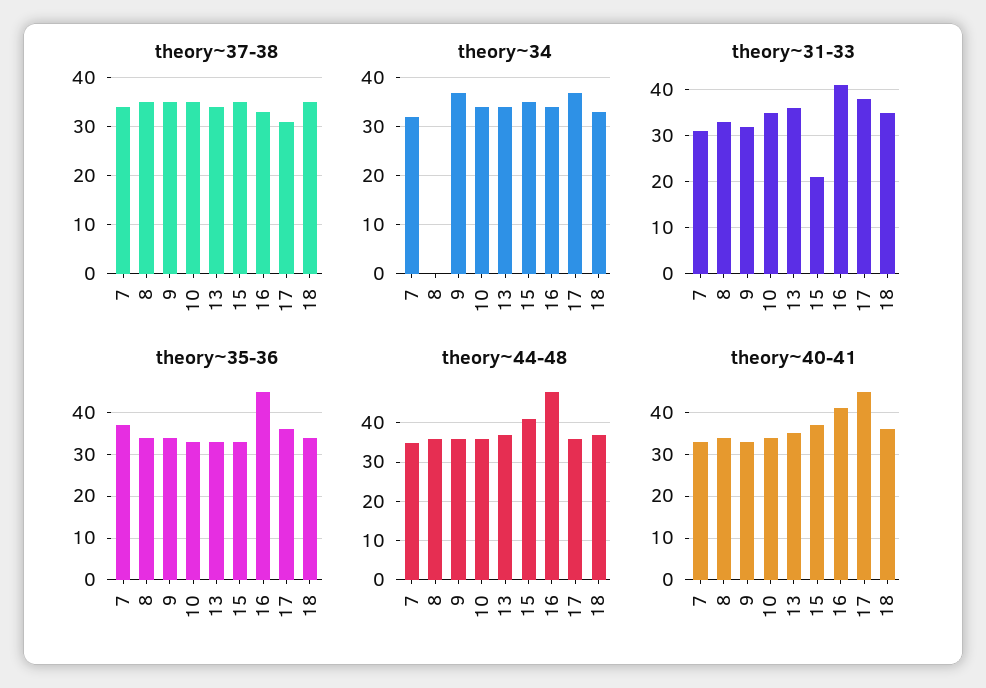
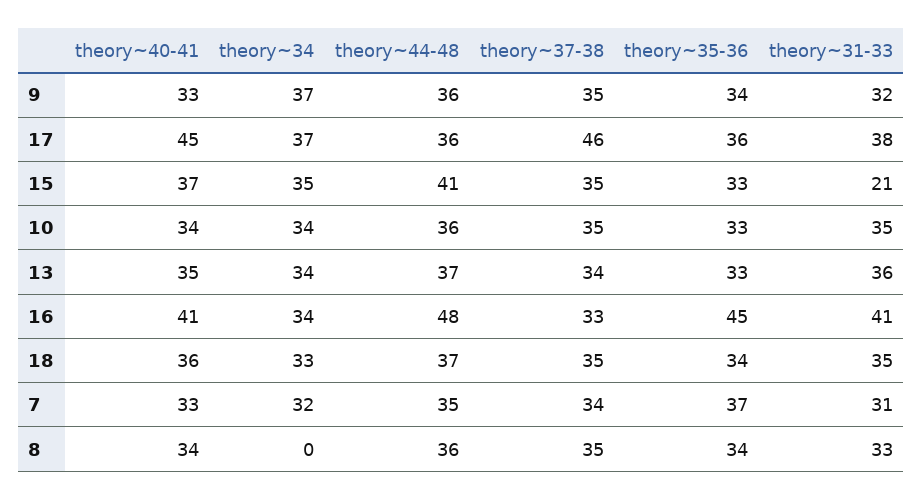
  {
    "theory~37-38": {
      "7": 34,
      "8": 35,
      "9": 35,
      "10": 35,
      "13": 34,
      "15": 35,
      "16": 33,
-     "17": 30,
+     "17": 46,
      "18": 35
    },
    "theory~34": {
      "7": 32,
      "8": 0,
      "9": 37,
      "10": 34,
      "13": 34,
      "15": 35,
      "16": 34,
      "17": 37,
      "18": 33
    },
    "theory~31-33": {
      "7": 31,
      "8": 33,
      "9": 32,
      "10": 35,
      "13": 36,
      "15": 21,
      "16": 41,
      "17": 38,
      "18": 35
    },
    "theory~35-36": {
      "7": 37,
      "8": 34,
      "9": 34,
      "10": 33,
      "13": 33,
      "15": 33,
      "16": 45,
      "17": 36,
      "18": 34
    },
    "theory~44-48": {
      "7": 35,
      "8": 36,
      "9": 36,
      "10": 36,
      "13": 37,
      "15": 41,
      "16": 48,
      "17": 36,
      "18": 37
    },
    "theory~40-41": {
      "7": 33,
      "8": 34,
      "9": 33,
      "10": 34,
      "13": 35,
      "15": 37,
      "16": 41,
      "17": 45,
      "18": 36
    }
  }

